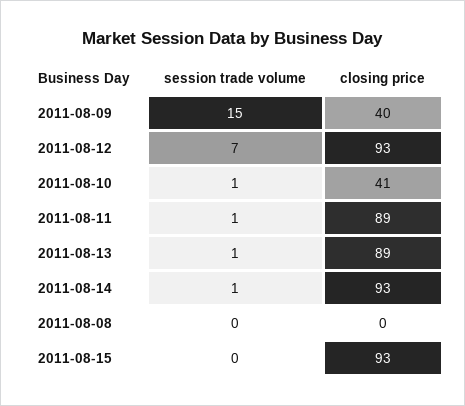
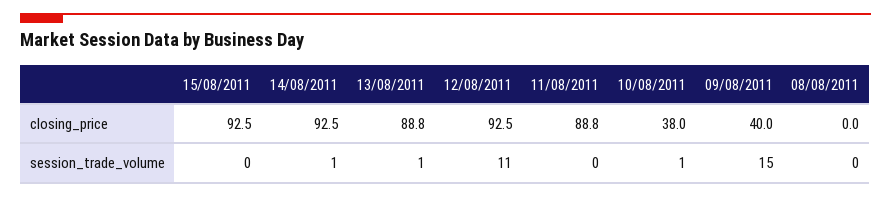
  {
    "session trade volume": {
      "2011-08-09": 15,
-     "2011-08-12": 7,
+     "2011-08-12": 11,
      "2011-08-10": 1,
-     "2011-08-11": 1,
+     "2011-08-11": 0,
      "2011-08-13": 1,
      "2011-08-14": 1,
      "2011-08-08": 0,
      "2011-08-15": 0
    },
    "closing price": {
      "2011-08-09": 40,
      "2011-08-12": 92.5,
-     "2011-08-10": 41,
+     "2011-08-10": 38,
      "2011-08-11": 88.8,
      "2011-08-13": 88.8,
      "2011-08-14": 92.5,
      "2011-08-08": 0,
      "2011-08-15": 92.5
    }
  }

